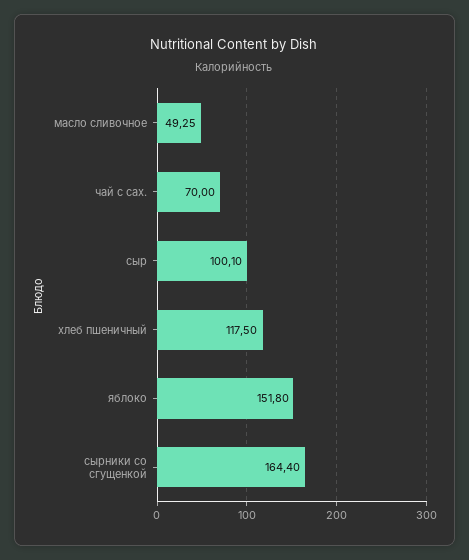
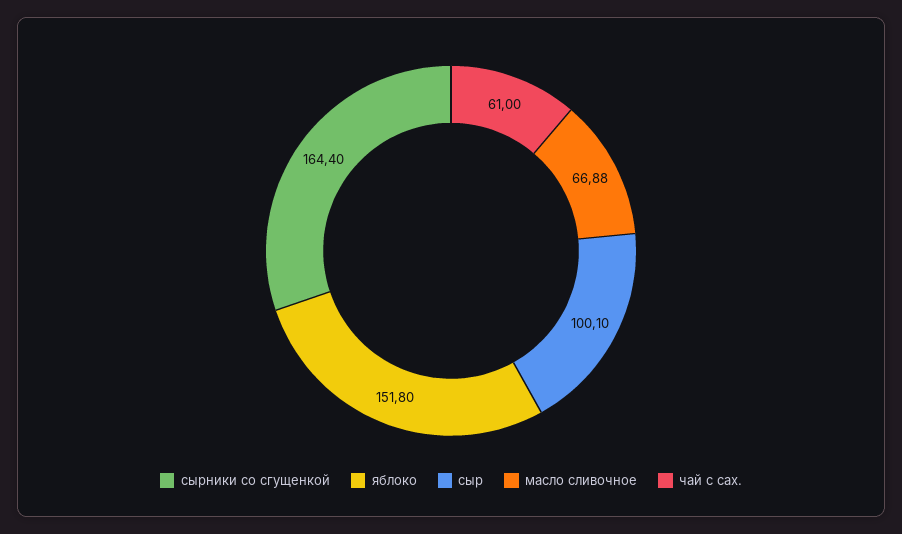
  {
-   "масло сливочное": 49.25,
+   "масло сливочное": 66.88,
-   "чай с сах.": 70,
+   "чай с сах.": 61,
    "сыр": 100.1,
-   "хлеб пшеничный": 117.5,
    "яблоко": 151.8,
    "сырники со сгущенкой": 164.4
  }

